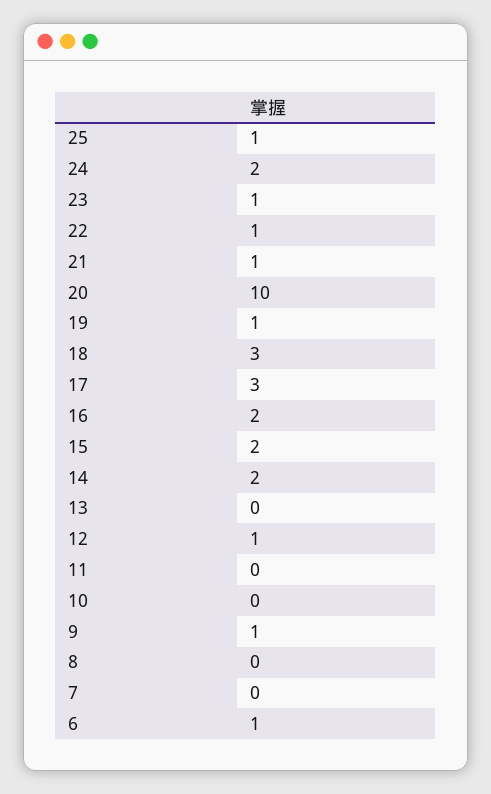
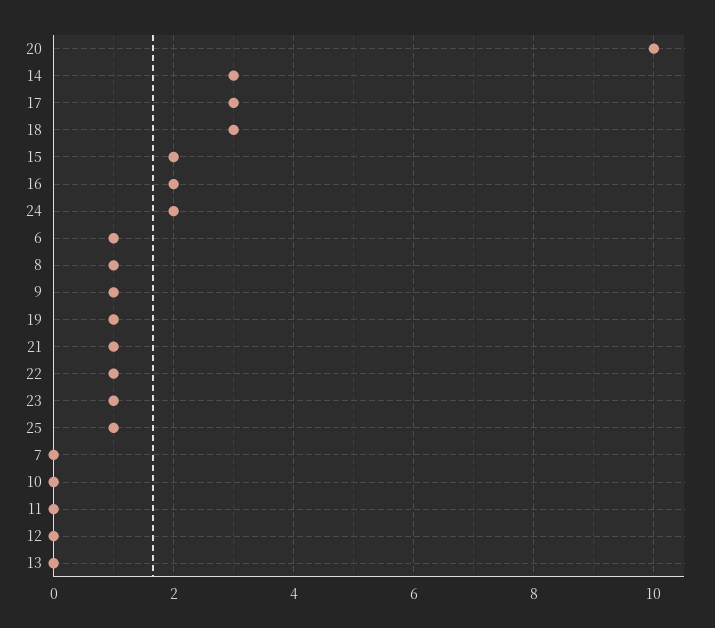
  {
    "25": 1,
    "24": 2,
    "23": 1,
    "22": 1,
    "21": 1,
    "20": 10,
    "19": 1,
    "18": 3,
    "17": 3,
    "16": 2,
    "15": 2,
-   "14": 2,
+   "14": 3,
    "13": 0,
-   "12": 1,
+   "12": 0,
    "11": 0,
    "10": 0,
    "9": 1,
-   "8": 0,
+   "8": 1,
    "7": 0,
    "6": 1
  }

